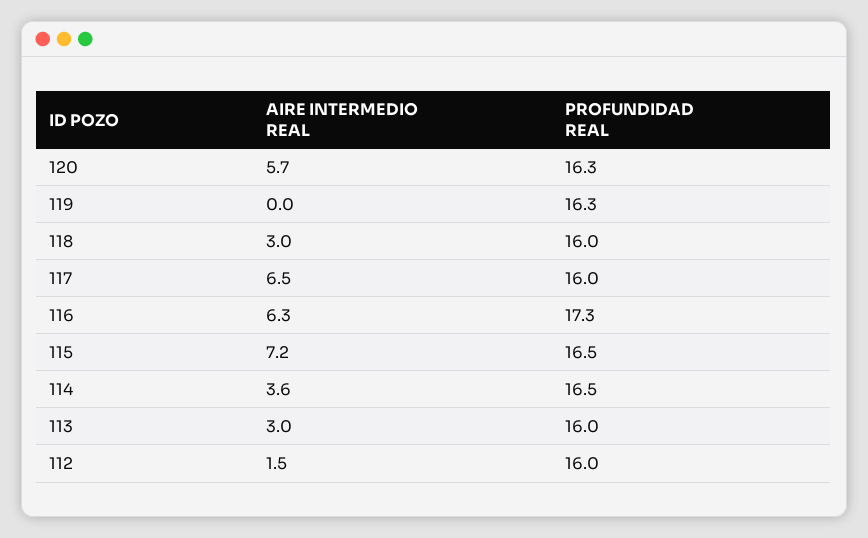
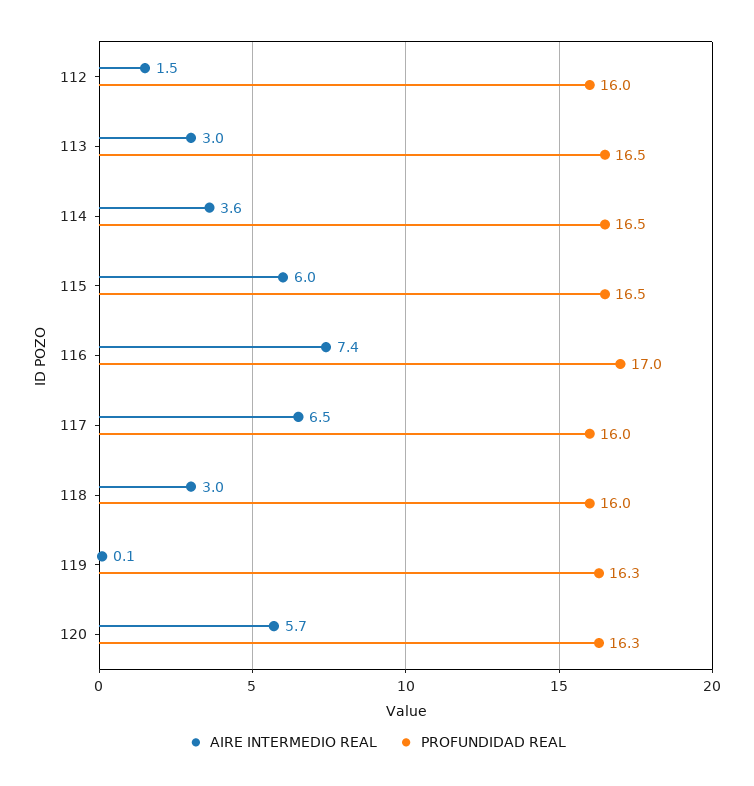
  {
    "AIRE INTERMEDIO REAL": {
      "120": 5.7,
-     "119": 0,
+     "119": 0.1,
      "118": 3,
      "117": 6.5,
-     "116": 6.3,
+     "116": 7.4,
-     "115": 7.2,
+     "115": 6,
      "114": 3.6,
      "113": 3,
      "112": 1.5
    },
    "PROFUNDIDAD REAL": {
      "120": 16.3,
      "119": 16.3,
      "118": 16,
      "117": 16,
-     "116": 17.3,
+     "116": 17,
      "115": 16.5,
      "114": 16.5,
-     "113": 16,
+     "113": 16.5,
      "112": 16
    }
  }

